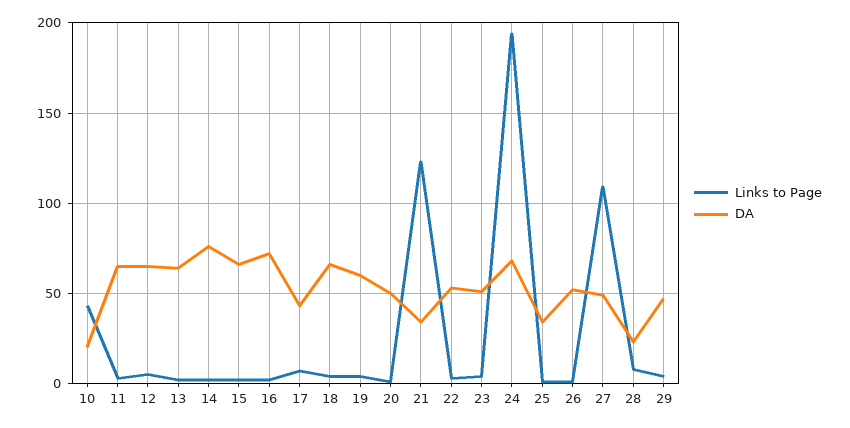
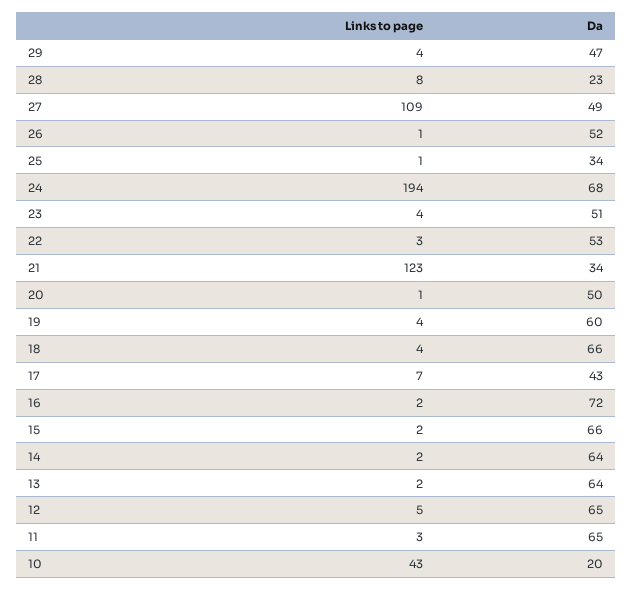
  {
    "Links to Page": {
      "10": 43,
      "11": 3,
      "12": 5,
      "13": 2,
      "14": 2,
      "15": 2,
      "16": 2,
      "17": 7,
      "18": 4,
      "19": 4,
      "20": 1,
      "21": 123,
      "22": 3,
      "23": 4,
      "24": 194,
      "25": 1,
      "26": 1,
      "27": 109,
      "28": 8,
      "29": 4
    },
    "DA": {
      "10": 20,
      "11": 65,
      "12": 65,
      "13": 64,
-     "14": 75,
+     "14": 64,
      "15": 66,
      "16": 72,
      "17": 43,
      "18": 66,
      "19": 60,
      "20": 50,
      "21": 34,
      "22": 53,
      "23": 51,
      "24": 68,
      "25": 34,
      "26": 52,
      "27": 49,
      "28": 23,
      "29": 47
    }
  }

